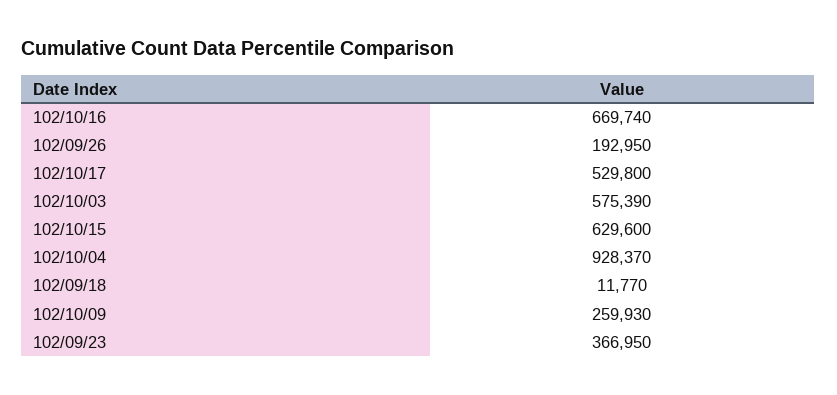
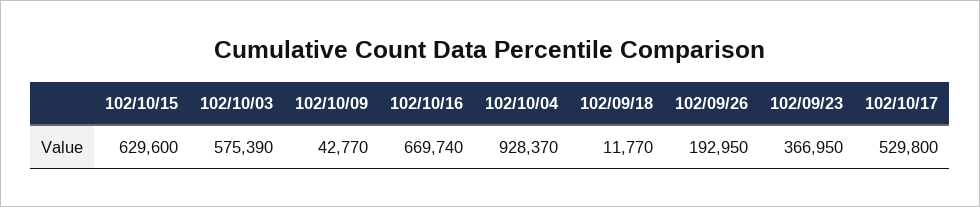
  {
    "102/10/16": 669740,
    "102/09/26": 192950,
    "102/10/17": 529800,
    "102/10/03": 575390,
    "102/10/15": 629600,
    "102/10/04": 928370,
    "102/09/18": 11770,
-   "102/10/09": 259930,
+   "102/10/09": 42770,
    "102/09/23": 366950
  }

